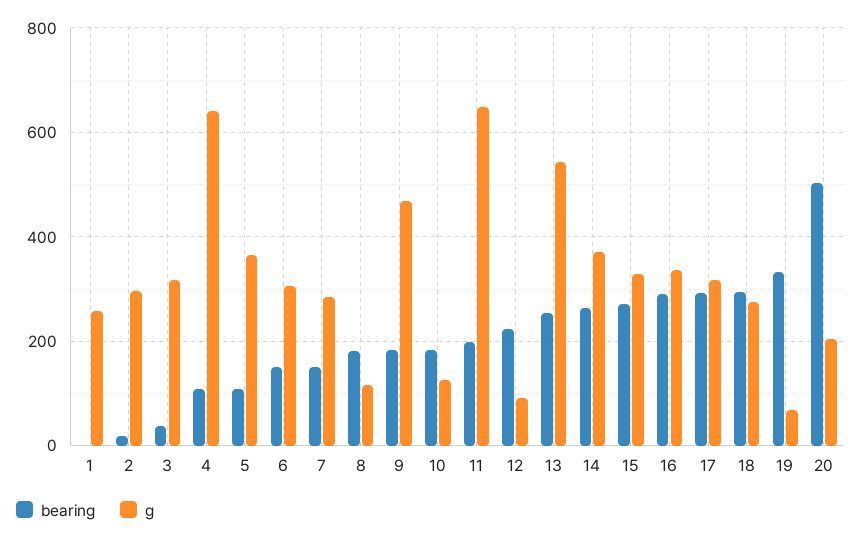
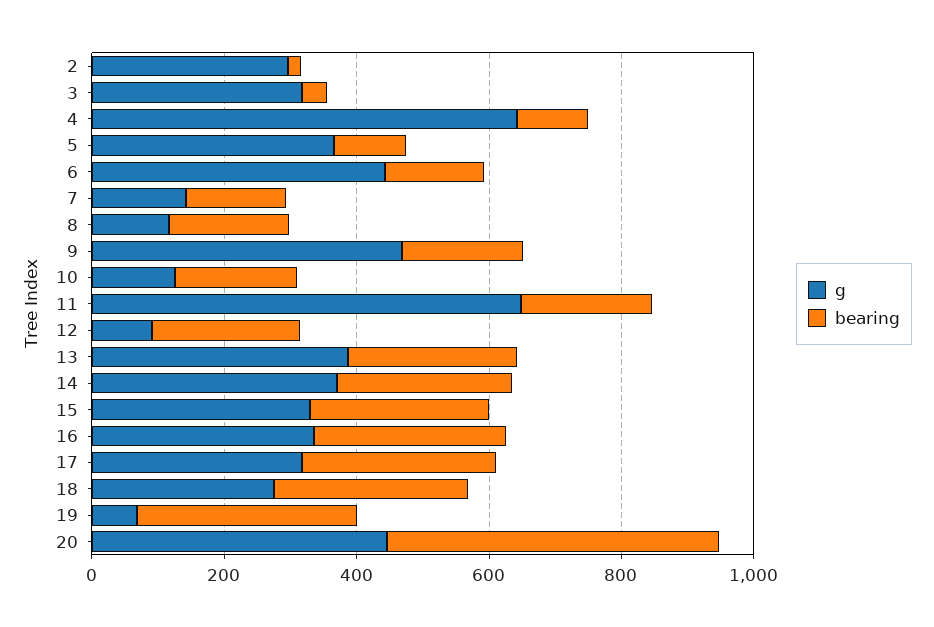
  {
    "bearing": {
-     "1": 0,
      "2": 20,
      "3": 40,
      "4": 100,
      "5": 100,
      "6": 160,
      "7": 160,
      "8": 180,
      "9": 180,
      "10": 180,
      "11": 200,
      "12": 220,
      "13": 260,
      "14": 260,
      "15": 280,
      "16": 300,
      "17": 300,
      "18": 300,
      "19": 340,
      "20": 500
    },
    "g": {
-     "1": 260,
      "2": 300,
      "3": 320,
      "4": 640,
      "5": 360,
-     "6": 300,
+     "6": 450,
-     "7": 280,
+     "7": 150,
      "8": 120,
      "9": 460,
      "10": 120,
      "11": 640,
      "12": 100,
-     "13": 540,
+     "13": 400,
      "14": 380,
      "15": 320,
      "16": 340,
      "17": 320,
      "18": 280,
      "19": 60,
-     "20": 200
+     "20": 450
    }
  }

